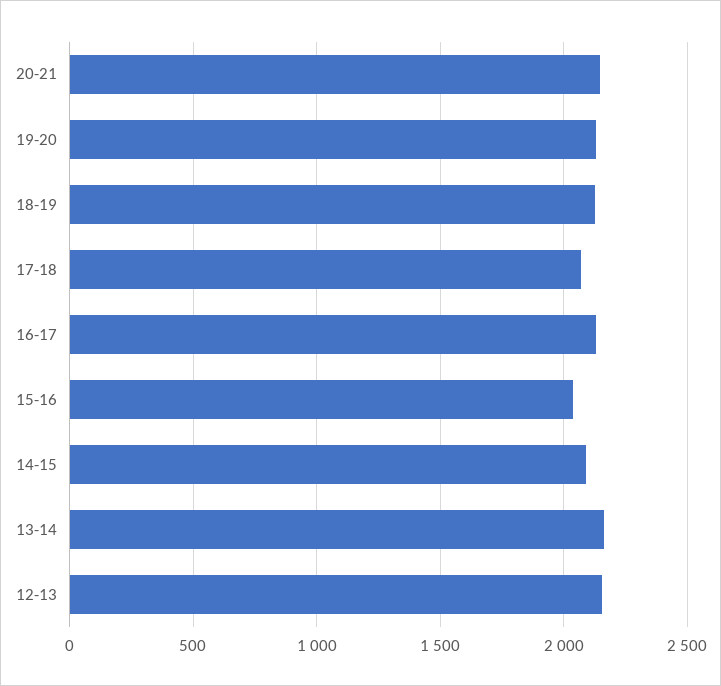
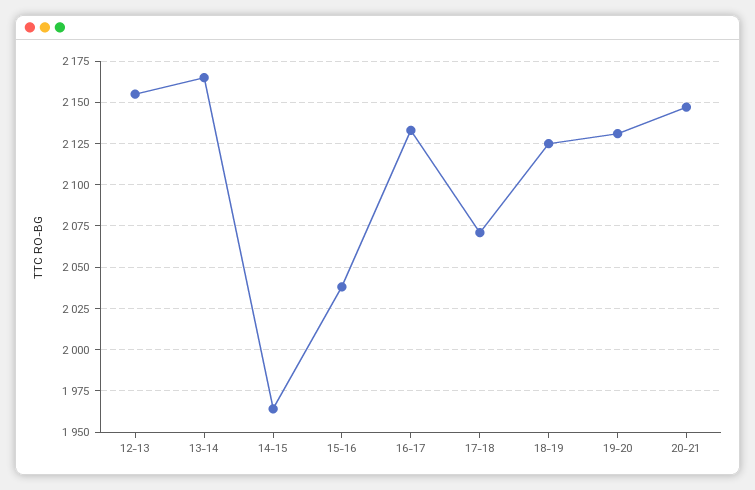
  {
    "20-21": 2145,
    "19-20": 2130,
    "18-19": 2125,
    "17-18": 2070,
    "16-17": 2135,
    "15-16": 2040,
-   "14-15": 2100,
+   "14-15": 1965,
    "13-14": 2165,
    "12-13": 2155
  }

